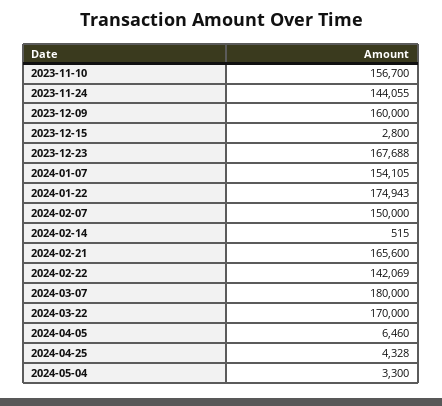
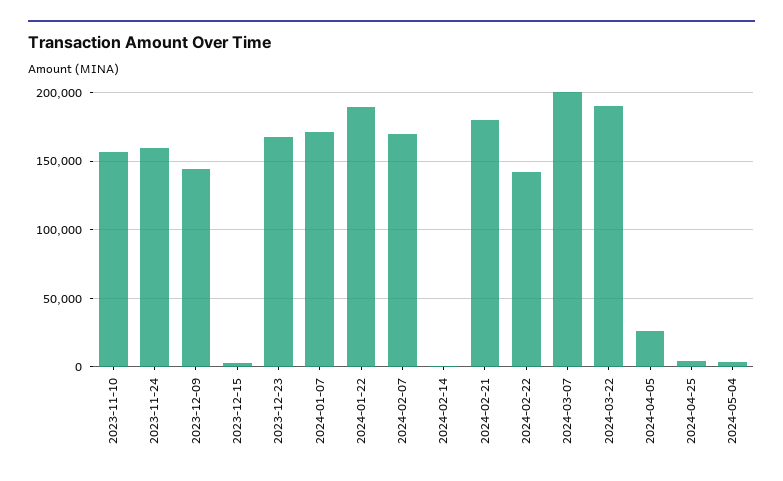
  {
    "2023-11-10": 156700,
-   "2023-11-24": 144055,
+   "2023-11-24": 160000,
-   "2023-12-09": 160000,
+   "2023-12-09": 145000,
    "2023-12-15": 2800,
    "2023-12-23": 167688,
-   "2024-01-07": 154105,
+   "2024-01-07": 170000,
-   "2024-01-22": 174943,
+   "2024-01-22": 190000,
-   "2024-02-07": 150000,
+   "2024-02-07": 170000,
    "2024-02-14": 515,
-   "2024-02-21": 165600,
+   "2024-02-21": 180000,
    "2024-02-22": 142069,
-   "2024-03-07": 180000,
+   "2024-03-07": 200000,
-   "2024-03-22": 170000,
+   "2024-03-22": 190000,
-   "2024-04-05": 6460,
+   "2024-04-05": 25000,
    "2024-04-25": 4328,
    "2024-05-04": 3300
  }

